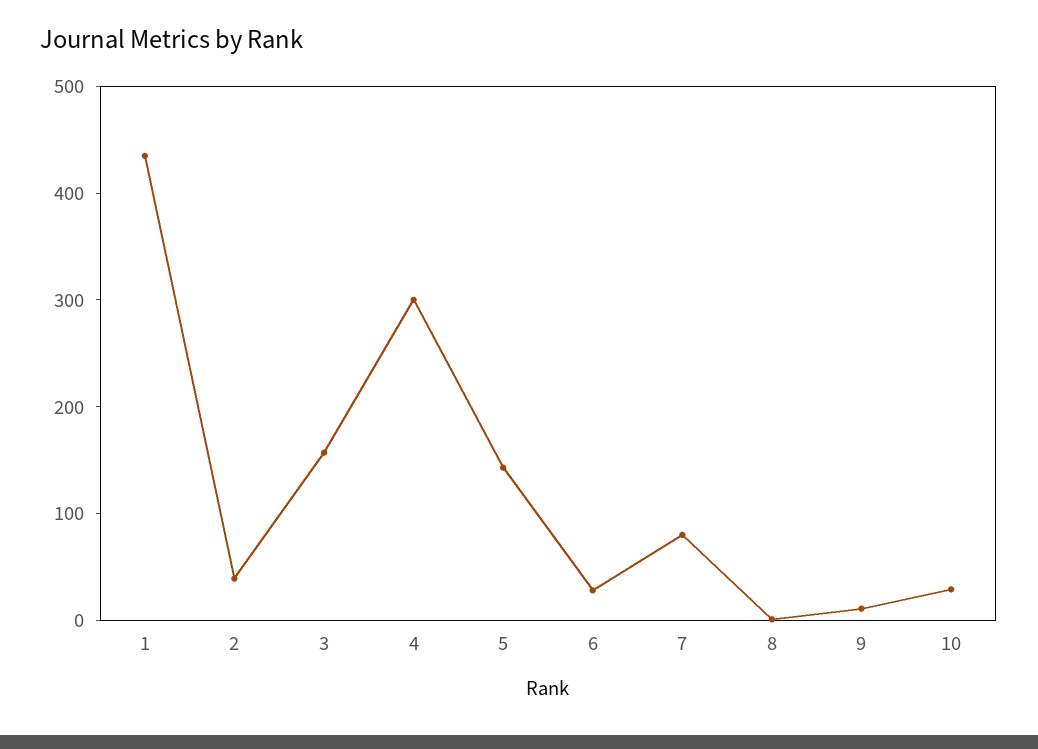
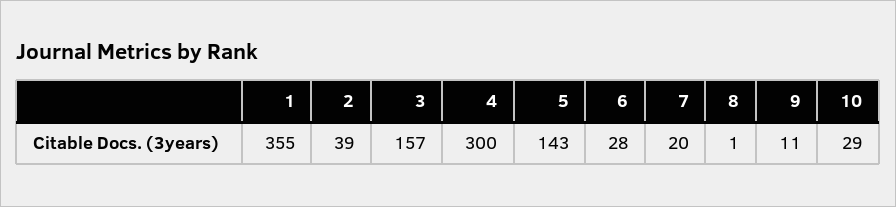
  {
-   "1": 440,
+   "1": 355,
    "2": 39,
    "3": 157,
    "4": 300,
    "5": 143,
    "6": 28,
-   "7": 80,
+   "7": 20,
    "8": 1,
    "9": 11,
    "10": 29
  }

